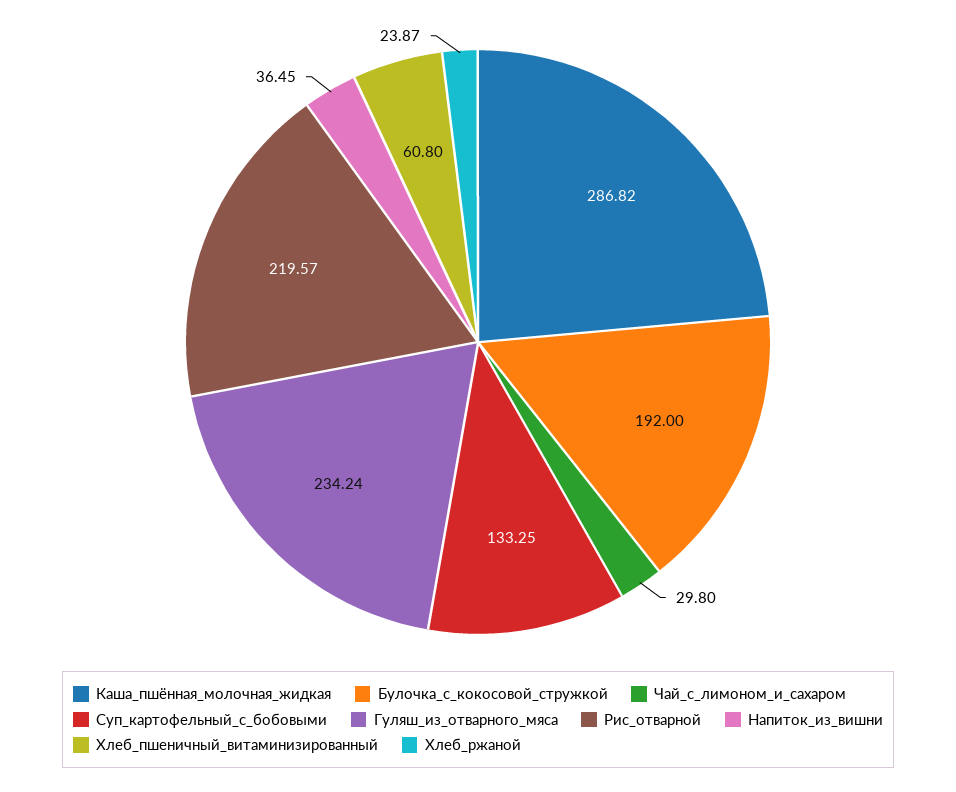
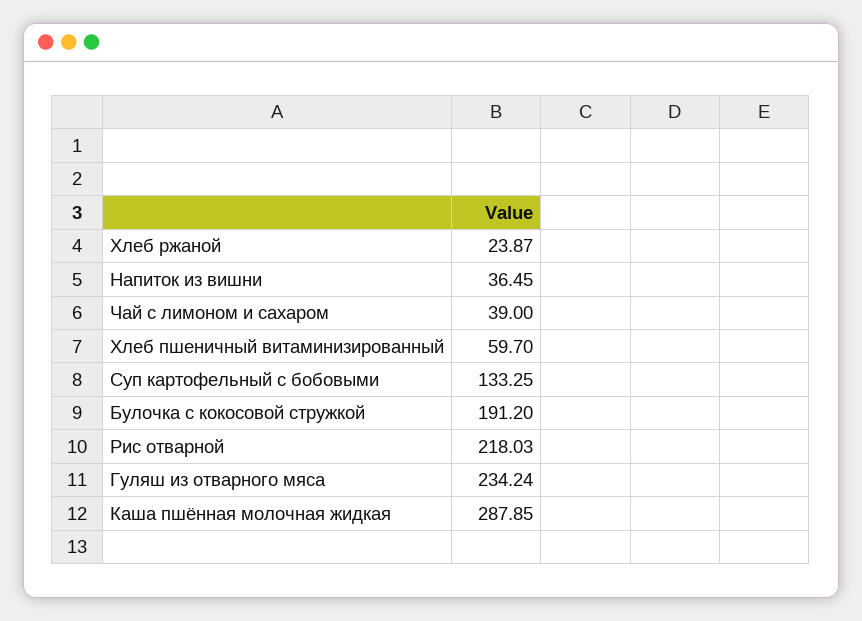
  {
-   "Каша_пшённая_молочная_жидкая": 286.82,
+   "Каша_пшённая_молочная_жидкая": 287.85,
-   "Булочка_с_кокосовой_стружкой": 192,
+   "Булочка_с_кокосовой_стружкой": 191.2,
-   "Чай_с_лимоном_и_сахаром": 29.8,
+   "Чай_с_лимоном_и_сахаром": 39,
    "Суп_картофельный_с_бобовыми": 133.25,
    "Гуляш_из_отварного_мяса": 234.24,
-   "Рис_отварной": 219.57,
+   "Рис_отварной": 218.03,
    "Напиток_из_вишни": 36.45,
-   "Хлеб_пшеничный_витаминизированный": 60.8,
+   "Хлеб_пшеничный_витаминизированный": 59.7,
    "Хлеб_ржаной": 23.87
  }

